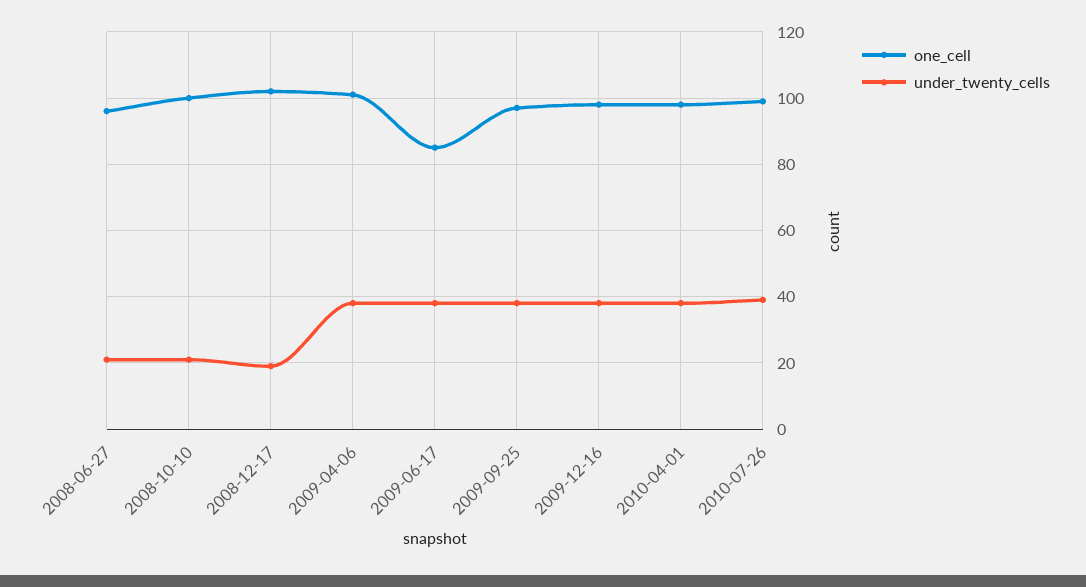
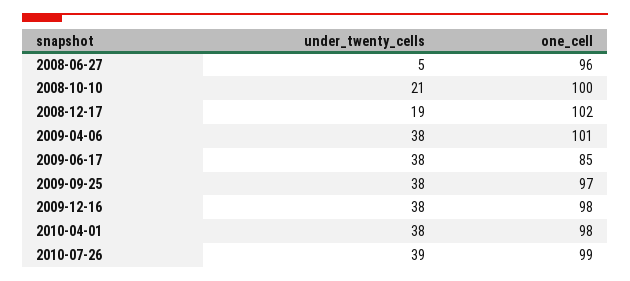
  {
    "one_cell": {
      "2008-06-27": 96,
      "2008-10-10": 100,
      "2008-12-17": 102,
      "2009-04-06": 101,
      "2009-06-17": 85,
      "2009-09-25": 97,
      "2009-12-16": 98,
      "2010-04-01": 98,
      "2010-07-26": 99
    },
    "under_twenty_cells": {
-     "2008-06-27": 20,
+     "2008-06-27": 5,
      "2008-10-10": 21,
      "2008-12-17": 19,
      "2009-04-06": 38,
      "2009-06-17": 38,
      "2009-09-25": 38,
      "2009-12-16": 38,
      "2010-04-01": 38,
      "2010-07-26": 39
    }
  }

